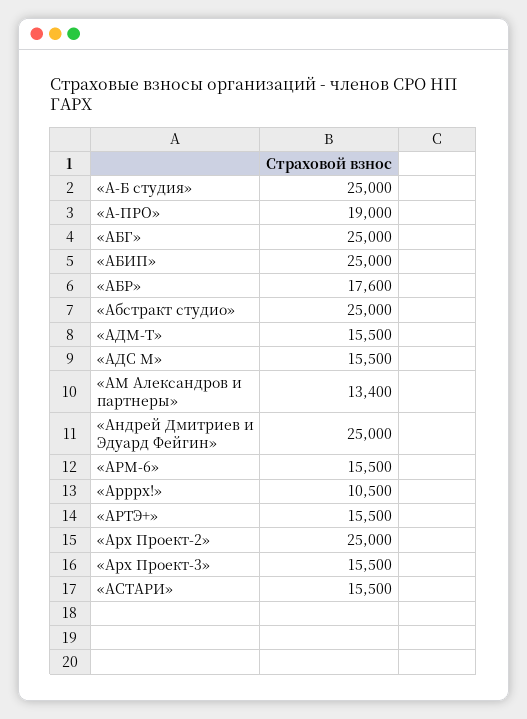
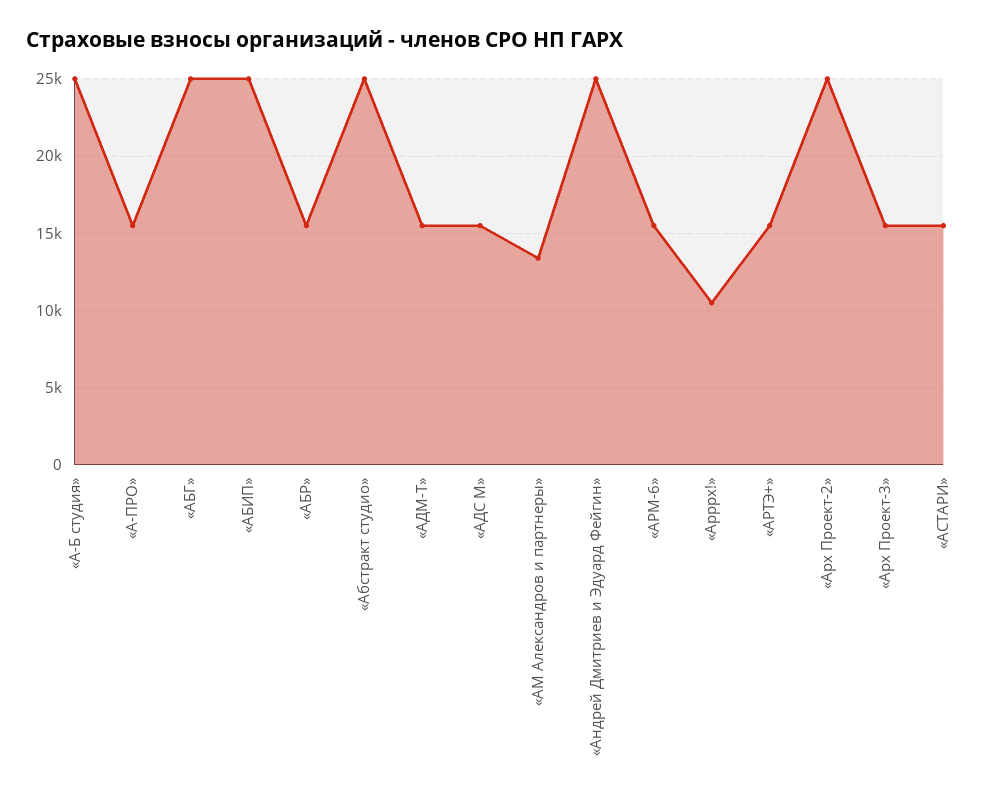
  {
    "«А-Б студия»": 25000,
-   "«А-ПРО»": 19000,
+   "«А-ПРО»": 15500,
    "«АБГ»": 25000,
    "«АБИП»": 25000,
-   "«АБР»": 17600,
+   "«АБР»": 15500,
    "«Абстракт студио»": 25000,
    "«АДМ-Т»": 15500,
    "«АДС М»": 15500,
    "«АМ Александров и партнеры»": 13400,
    "«Андрей Дмитриев и Эдуард Фейгин»": 25000,
    "«АРМ-6»": 15500,
    "«Арррх!»": 10500,
    "«АРТЭ+»": 15500,
    "«Арх Проект-2»": 25000,
    "«Арх Проект-3»": 15500,
    "«АСТАРИ»": 15500
  }

